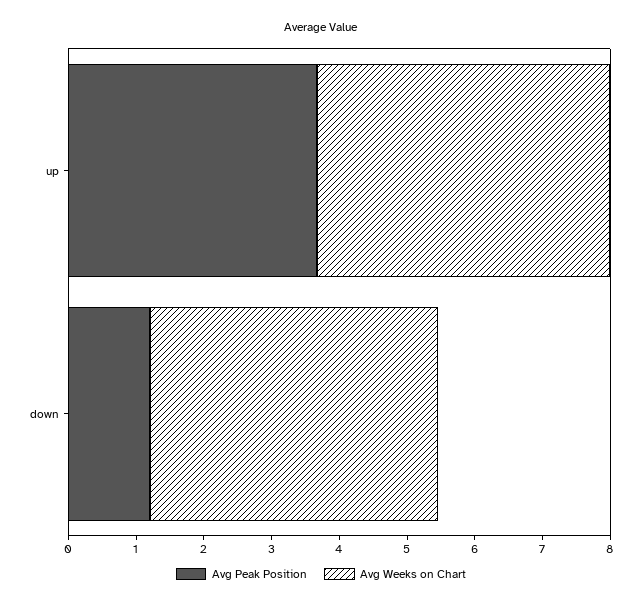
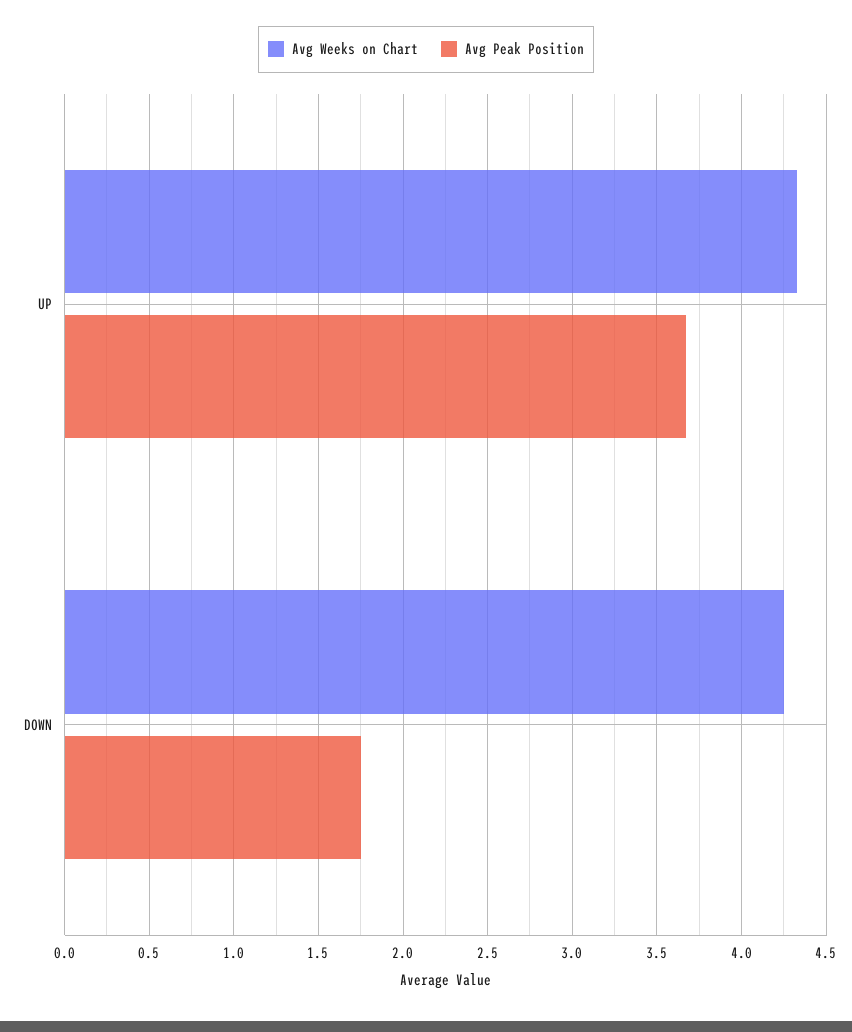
  {
    "Avg Peak Position": {
      "up": 3.65,
-     "down": 1.2
+     "down": 1.75
    },
    "Avg Weeks on Chart": {
      "up": 4.35,
      "down": 4.25
    }
  }

